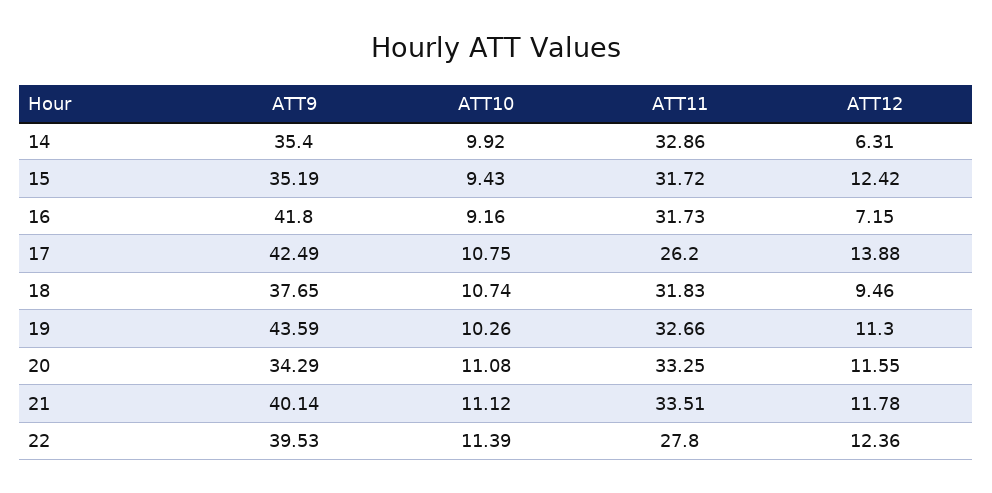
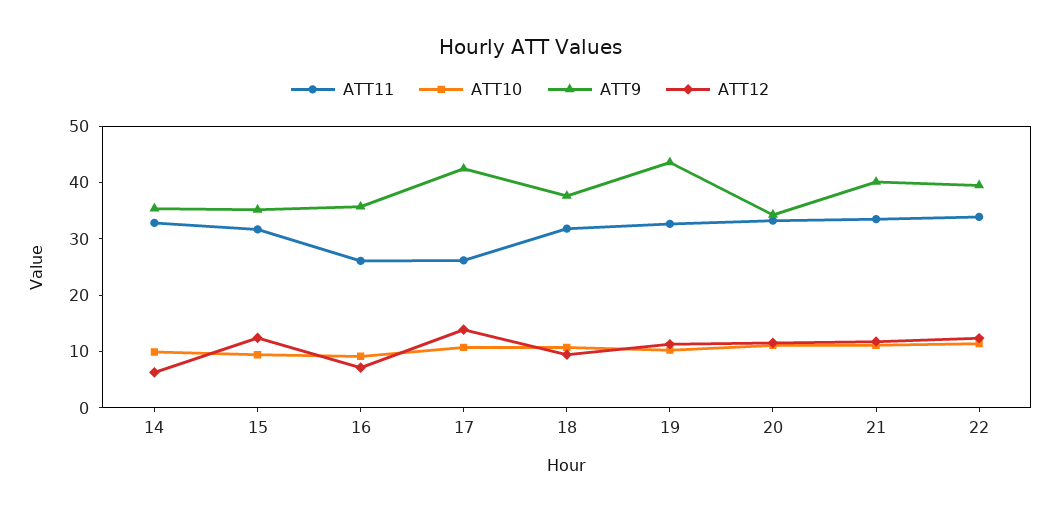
  {
    "ATT9": {
      "14": 35.4,
      "15": 35.19,
-     "16": 41.8,
+     "16": 36,
      "17": 42.49,
      "18": 37.65,
      "19": 43.59,
      "20": 34.29,
      "21": 40.14,
      "22": 39.53
    },
    "ATT10": {
      "14": 9.92,
      "15": 9.43,
      "16": 9.16,
      "17": 10.75,
      "18": 10.74,
      "19": 10.26,
      "20": 11.08,
      "21": 11.12,
      "22": 11.39
    },
    "ATT11": {
      "14": 32.86,
      "15": 31.72,
-     "16": 31.73,
+     "16": 26,
      "17": 26.2,
      "18": 31.83,
      "19": 32.66,
      "20": 33.25,
      "21": 33.51,
-     "22": 27.8
+     "22": 34
    },
    "ATT12": {
      "14": 6.31,
      "15": 12.42,
      "16": 7.15,
      "17": 13.88,
      "18": 9.46,
      "19": 11.3,
      "20": 11.55,
      "21": 11.78,
      "22": 12.36
    }
  }

